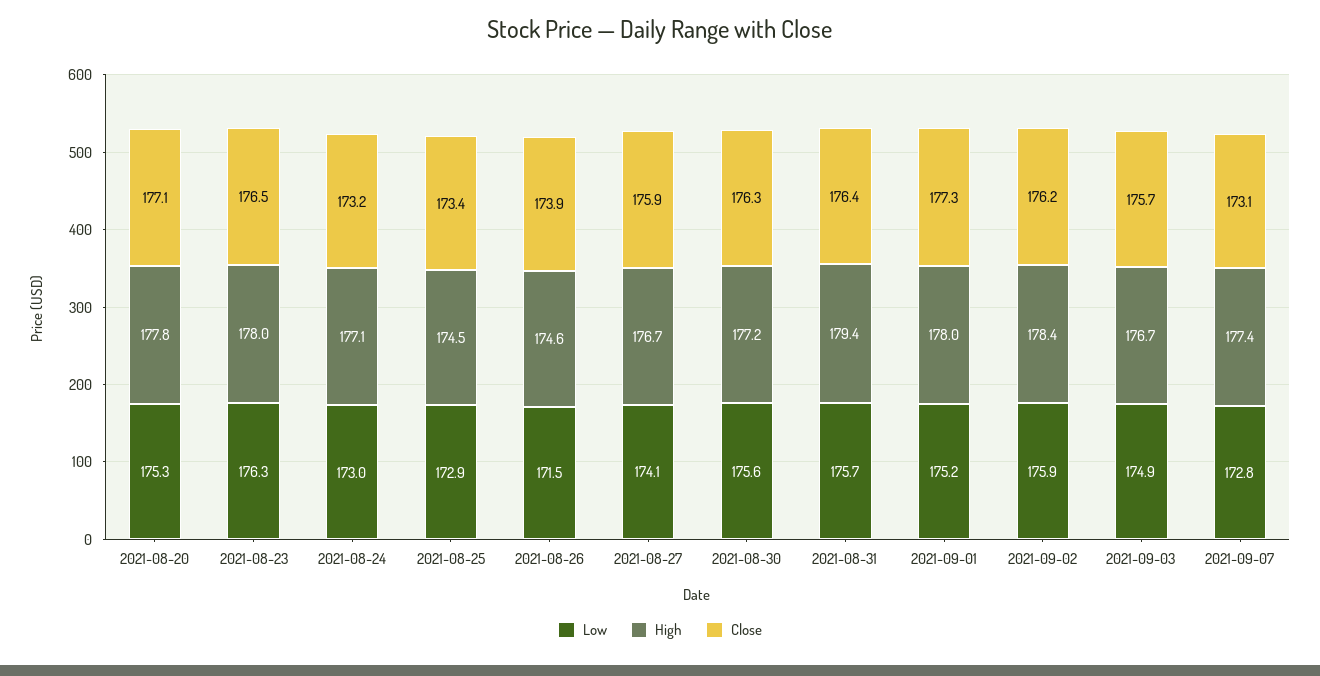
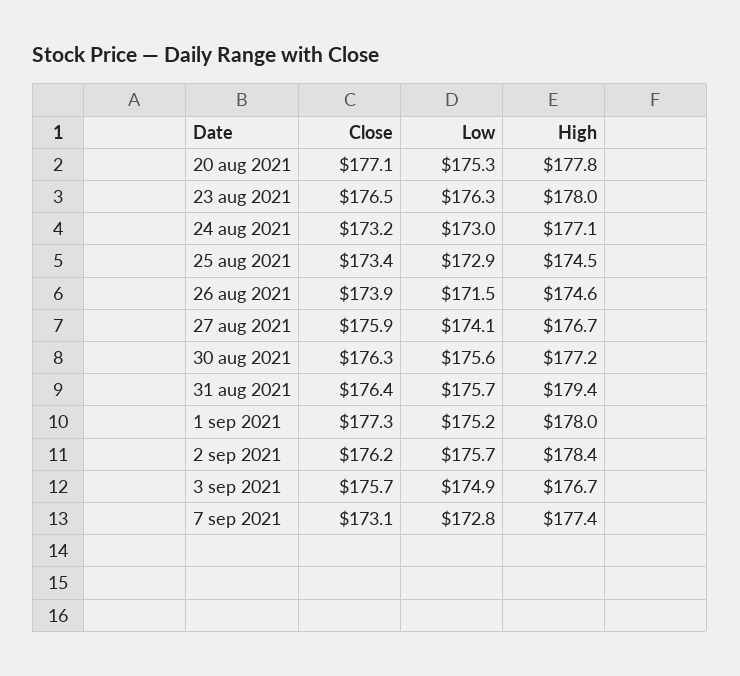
  {
    "Low": {
      "2021-08-20": 175.3,
      "2021-08-23": 176.3,
      "2021-08-24": 173,
      "2021-08-25": 172.9,
      "2021-08-26": 171.5,
      "2021-08-27": 174.1,
      "2021-08-30": 175.6,
      "2021-08-31": 175.7,
      "2021-09-01": 175.2,
-     "2021-09-02": 175.9,
+     "2021-09-02": 175.7,
      "2021-09-03": 174.9,
      "2021-09-07": 172.8
    },
    "High": {
      "2021-08-20": 177.8,
      "2021-08-23": 178,
      "2021-08-24": 177.1,
      "2021-08-25": 174.5,
      "2021-08-26": 174.6,
      "2021-08-27": 176.7,
      "2021-08-30": 177.2,
      "2021-08-31": 179.4,
      "2021-09-01": 178,
      "2021-09-02": 178.4,
      "2021-09-03": 176.7,
      "2021-09-07": 177.4
    },
    "Close": {
      "2021-08-20": 177.1,
      "2021-08-23": 176.5,
      "2021-08-24": 173.2,
      "2021-08-25": 173.4,
      "2021-08-26": 173.9,
      "2021-08-27": 175.9,
      "2021-08-30": 176.3,
      "2021-08-31": 176.4,
      "2021-09-01": 177.3,
      "2021-09-02": 176.2,
      "2021-09-03": 175.7,
      "2021-09-07": 173.1
    }
  }

